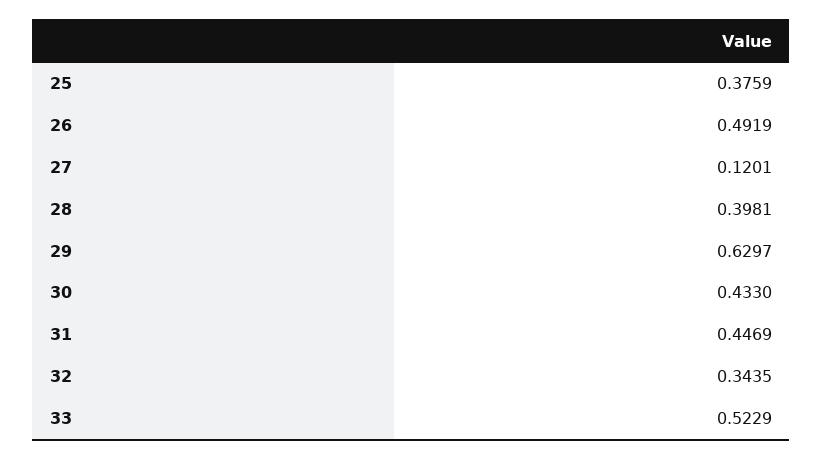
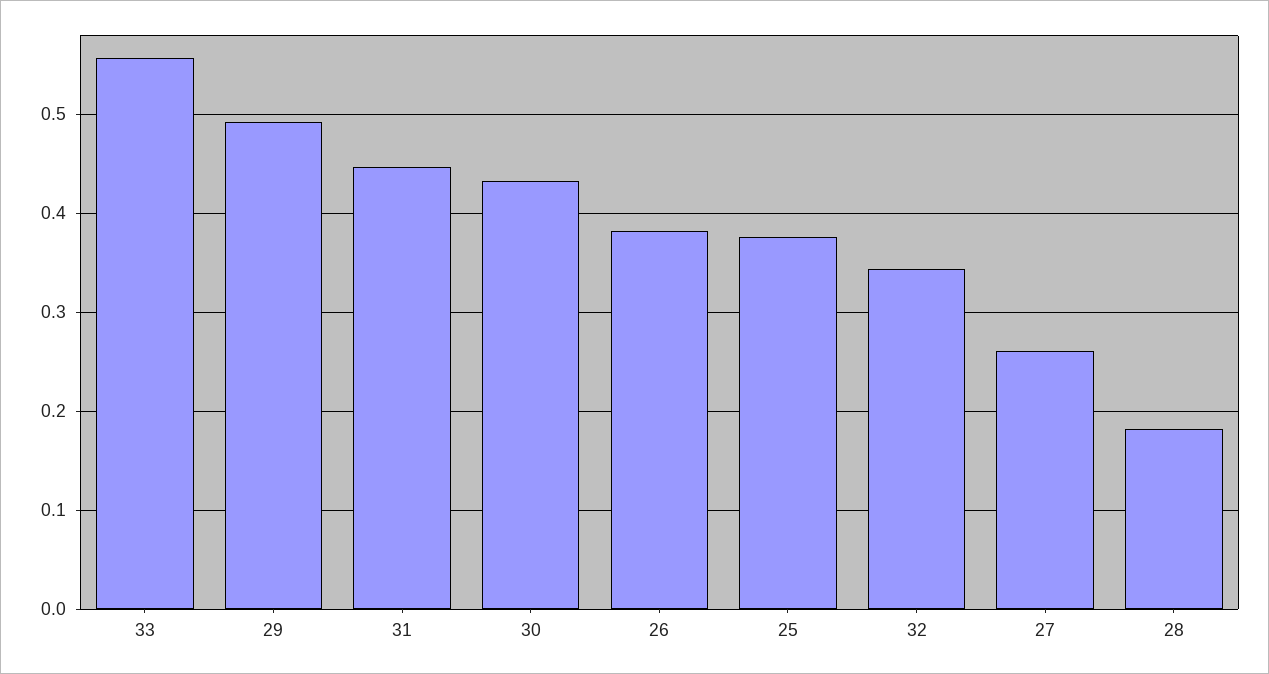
  {
    "25": 0.3759,
-   "26": 0.4919,
+   "26": 0.38,
-   "27": 0.1201,
+   "27": 0.26,
-   "28": 0.3981,
+   "28": 0.18,
-   "29": 0.6297,
+   "29": 0.49,
    "30": 0.433,
    "31": 0.4469,
    "32": 0.3435,
-   "33": 0.5229
+   "33": 0.56
  }

